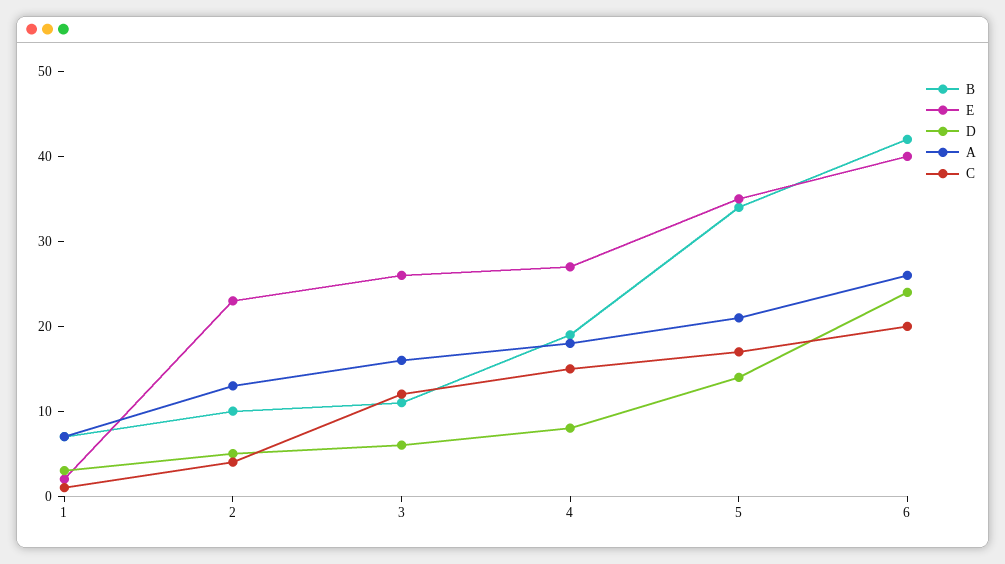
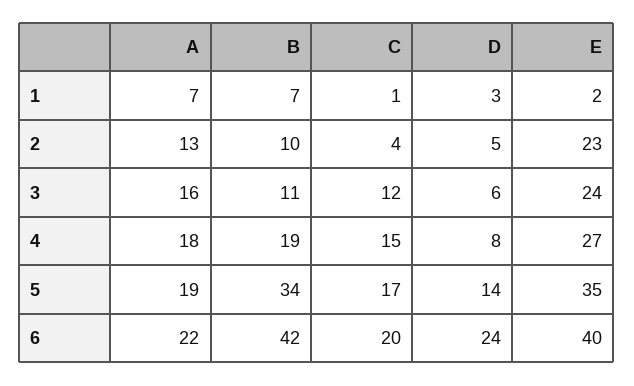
  {
    "B": {
      "1": 7,
      "2": 10,
      "3": 11,
      "4": 19,
      "5": 34,
      "6": 42
    },
    "E": {
      "1": 2,
      "2": 23,
-     "3": 26,
+     "3": 24,
      "4": 27,
      "5": 35,
      "6": 40
    },
    "D": {
      "1": 3,
      "2": 5,
      "3": 6,
      "4": 8,
      "5": 14,
      "6": 24
    },
    "A": {
      "1": 7,
      "2": 13,
      "3": 16,
      "4": 18,
-     "5": 21,
+     "5": 19,
-     "6": 26
+     "6": 22
    },
    "C": {
      "1": 1,
      "2": 4,
      "3": 12,
      "4": 15,
      "5": 17,
      "6": 20
    }
  }

